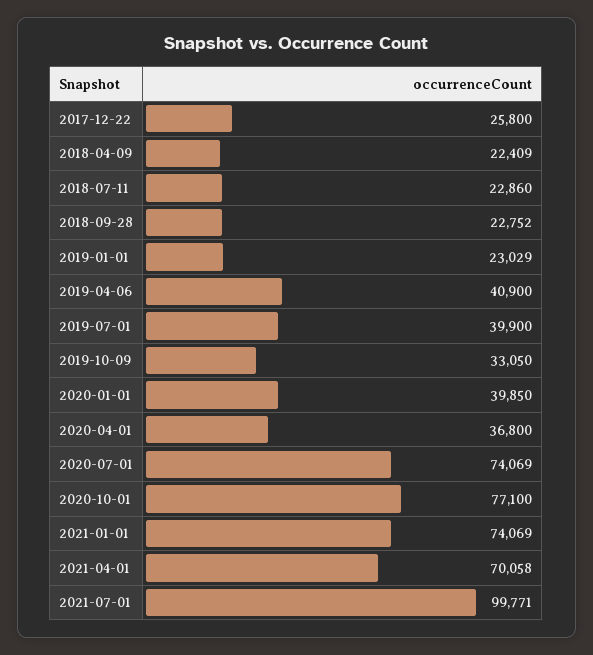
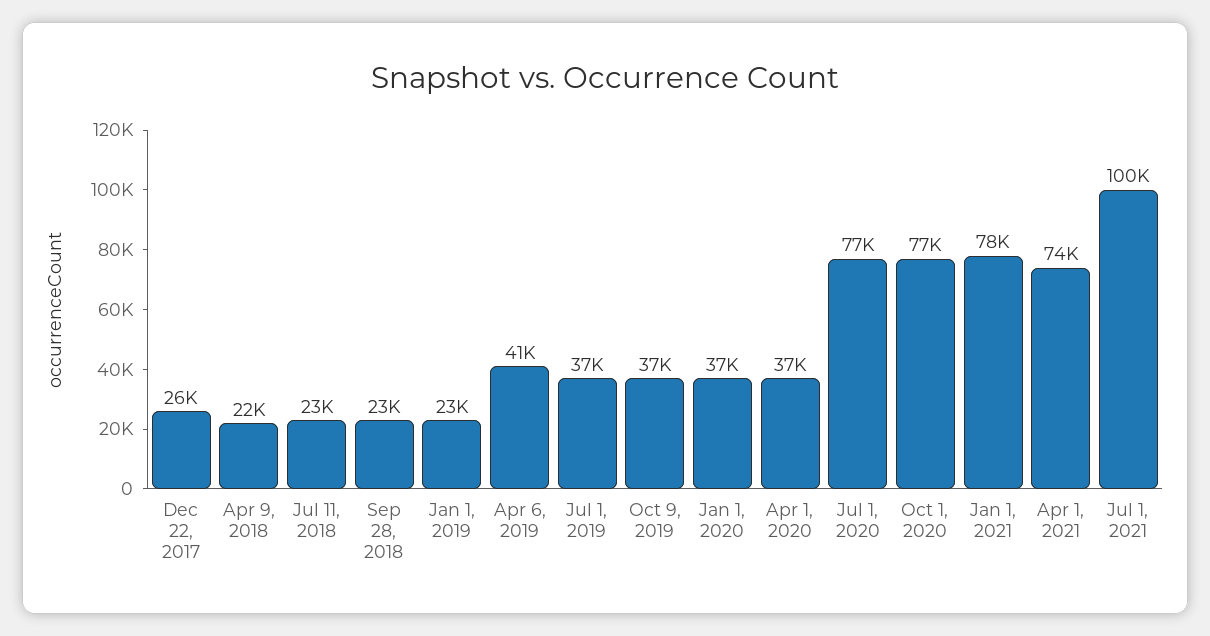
  {
    "2017-12-22": 25800,
    "2018-04-09": 22409,
    "2018-07-11": 22860,
    "2018-09-28": 22752,
    "2019-01-01": 23029,
    "2019-04-06": 40900,
-   "2019-07-01": 39900,
+   "2019-07-01": 37000,
-   "2019-10-09": 33050,
+   "2019-10-09": 37000,
-   "2020-01-01": 39850,
+   "2020-01-01": 37000,
    "2020-04-01": 36800,
-   "2020-07-01": 74069,
+   "2020-07-01": 77000,
    "2020-10-01": 77100,
-   "2021-01-01": 74069,
+   "2021-01-01": 78000,
-   "2021-04-01": 70058,
+   "2021-04-01": 74000,
    "2021-07-01": 99771
  }

